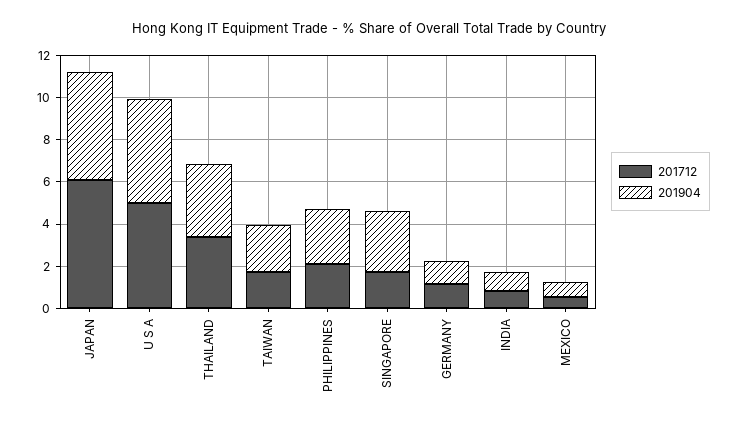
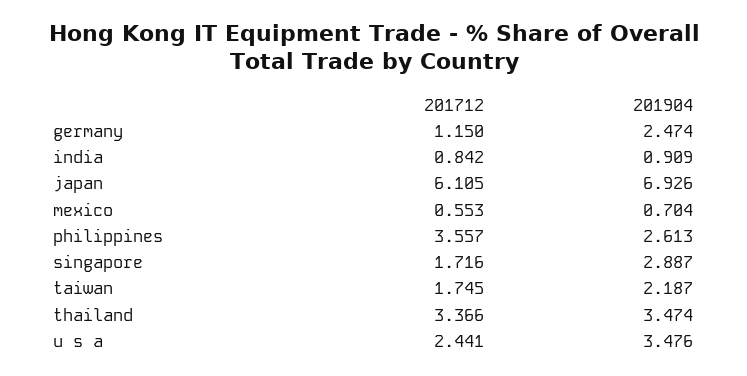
  {
    "201712": {
      "JAPAN": 6.105,
-     "U S A": 5,
+     "U S A": 2.441,
      "THAILAND": 3.366,
      "TAIWAN": 1.745,
-     "PHILIPPINES": 2,
+     "PHILIPPINES": 3.557,
      "SINGAPORE": 1.716,
      "GERMANY": 1.15,
      "INDIA": 0.842,
      "MEXICO": 0.553
    },
    "201904": {
-     "JAPAN": 5,
+     "JAPAN": 6.926,
-     "U S A": 5,
+     "U S A": 3.476,
      "THAILAND": 3.474,
      "TAIWAN": 2.187,
      "PHILIPPINES": 2.613,
      "SINGAPORE": 2.887,
-     "GERMANY": 1,
+     "GERMANY": 2.474,
      "INDIA": 0.909,
      "MEXICO": 0.704
    }
  }

